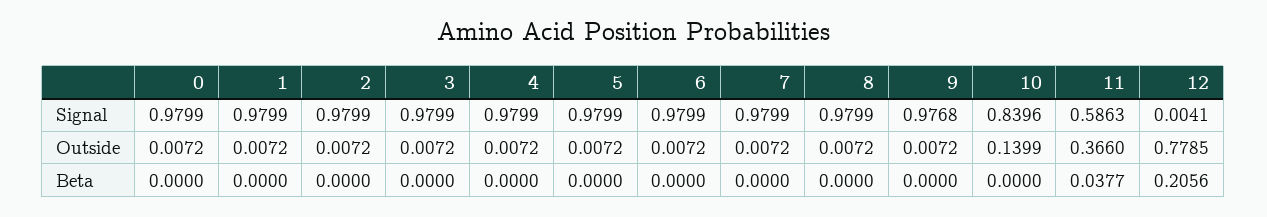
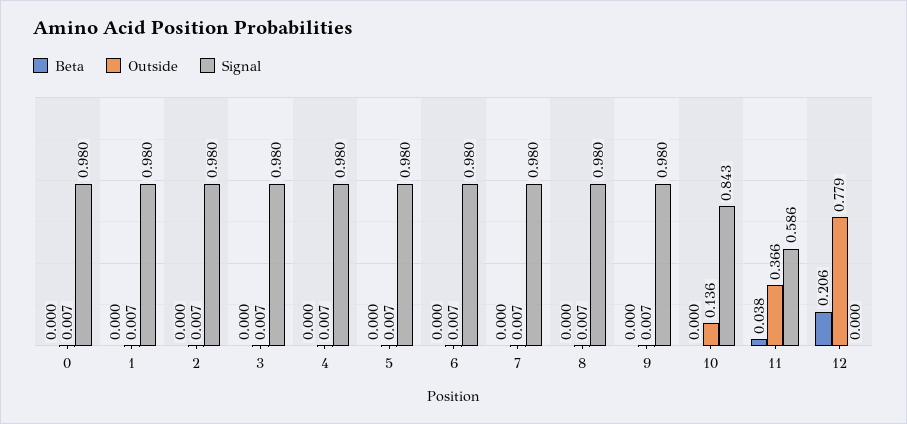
  {
    "Signal": {
      "0": 0.9799,
      "1": 0.9799,
      "2": 0.9799,
      "3": 0.9799,
      "4": 0.9799,
      "5": 0.9799,
      "6": 0.9799,
      "7": 0.9799,
      "8": 0.9799,
-     "9": 0.9768,
+     "9": 0.98,
-     "10": 0.8396,
+     "10": 0.843,
      "11": 0.5863,
-     "12": 0.0041
+     "12": 0
    },
    "Outside": {
      "0": 0.0072,
      "1": 0.0072,
      "2": 0.0072,
      "3": 0.0072,
      "4": 0.0072,
      "5": 0.0072,
      "6": 0.0072,
      "7": 0.0072,
      "8": 0.0072,
      "9": 0.0072,
-     "10": 0.1399,
+     "10": 0.136,
      "11": 0.366,
      "12": 0.7785
    },
    "Beta": {
      "0": 0,
      "1": 0,
      "2": 0,
      "3": 0,
      "4": 0,
      "5": 0,
      "6": 0,
      "7": 0,
      "8": 0,
      "9": 0,
      "10": 0,
      "11": 0.0377,
      "12": 0.2056
    }
  }

